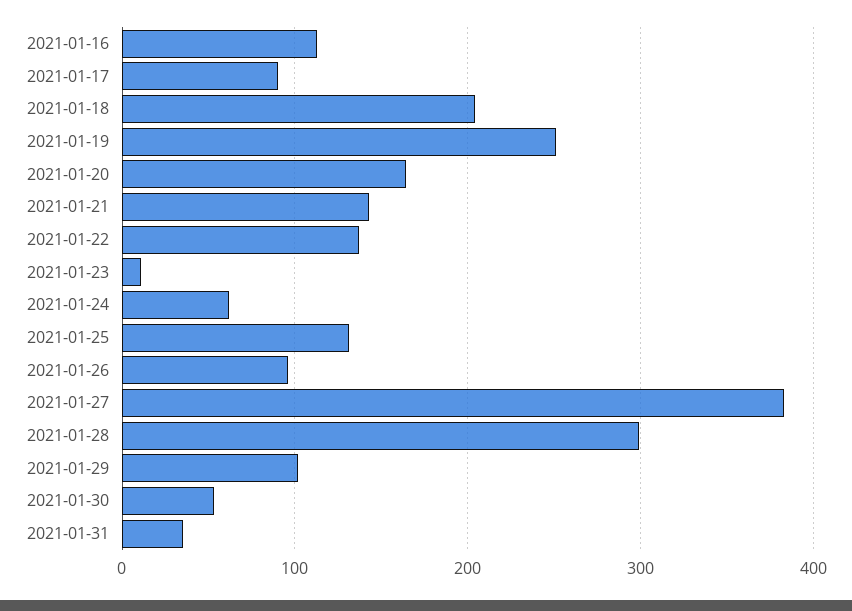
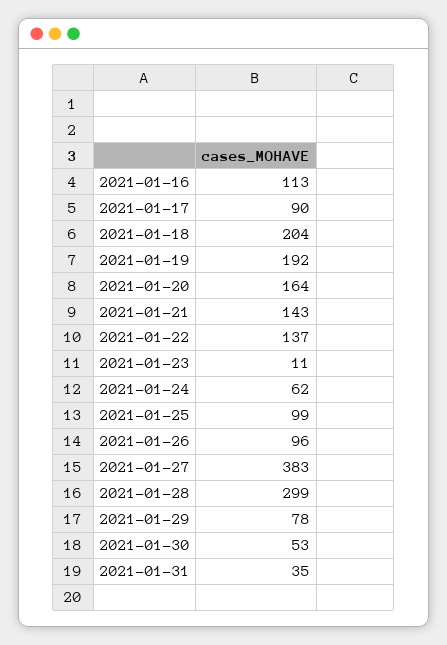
  {
    "2021-01-16": 113,
    "2021-01-17": 90,
    "2021-01-18": 204,
-   "2021-01-19": 250,
+   "2021-01-19": 192,
    "2021-01-20": 164,
    "2021-01-21": 143,
    "2021-01-22": 137,
    "2021-01-23": 11,
    "2021-01-24": 62,
-   "2021-01-25": 130,
+   "2021-01-25": 99,
    "2021-01-26": 96,
    "2021-01-27": 383,
    "2021-01-28": 299,
-   "2021-01-29": 100,
+   "2021-01-29": 78,
    "2021-01-30": 53,
    "2021-01-31": 35
  }

